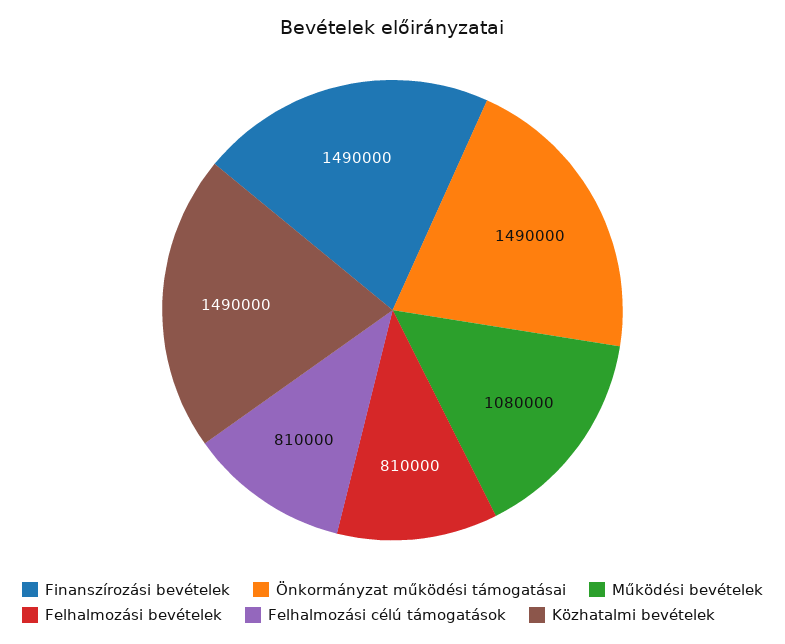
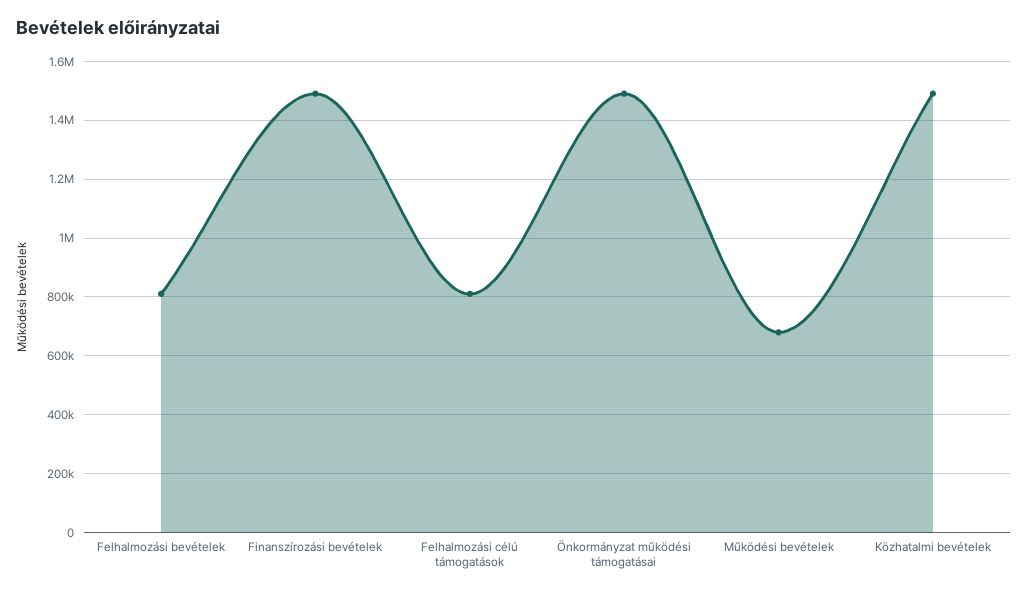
  {
    "Finanszírozási bevételek": 1490000,
    "Önkormányzat működési támogatásai": 1490000,
-   "Működési bevételek": 1080000,
+   "Működési bevételek": 675000,
    "Felhalmozási bevételek": 810000,
    "Felhalmozási célú támogatások": 810000,
    "Közhatalmi bevételek": 1490000
  }

